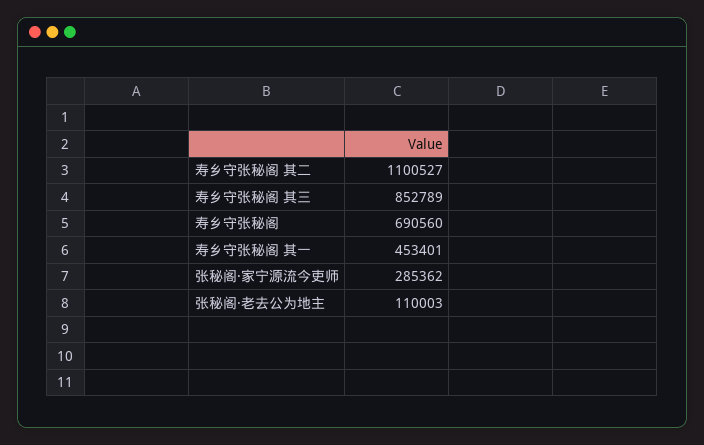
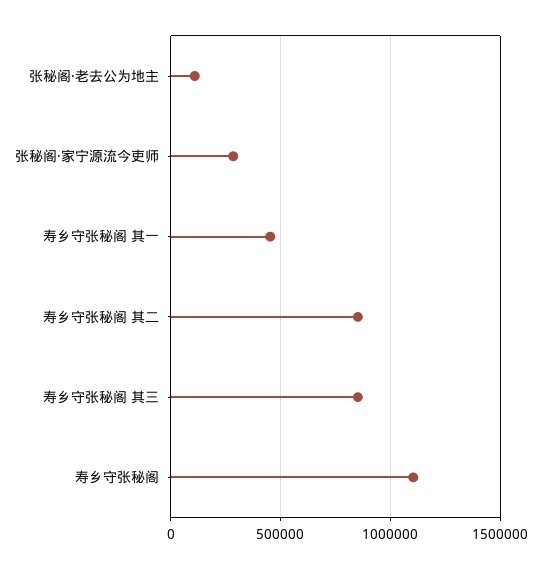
  {
-   "寿乡守张秘阁 其二": 1100527,
+   "寿乡守张秘阁 其二": 850000,
    "寿乡守张秘阁 其三": 852789,
-   "寿乡守张秘阁": 690560,
+   "寿乡守张秘阁": 1100000,
    "寿乡守张秘阁 其一": 453401,
    "张秘阁·家宁源流今吏师": 285362,
    "张秘阁·老去公为地主": 110003
  }

